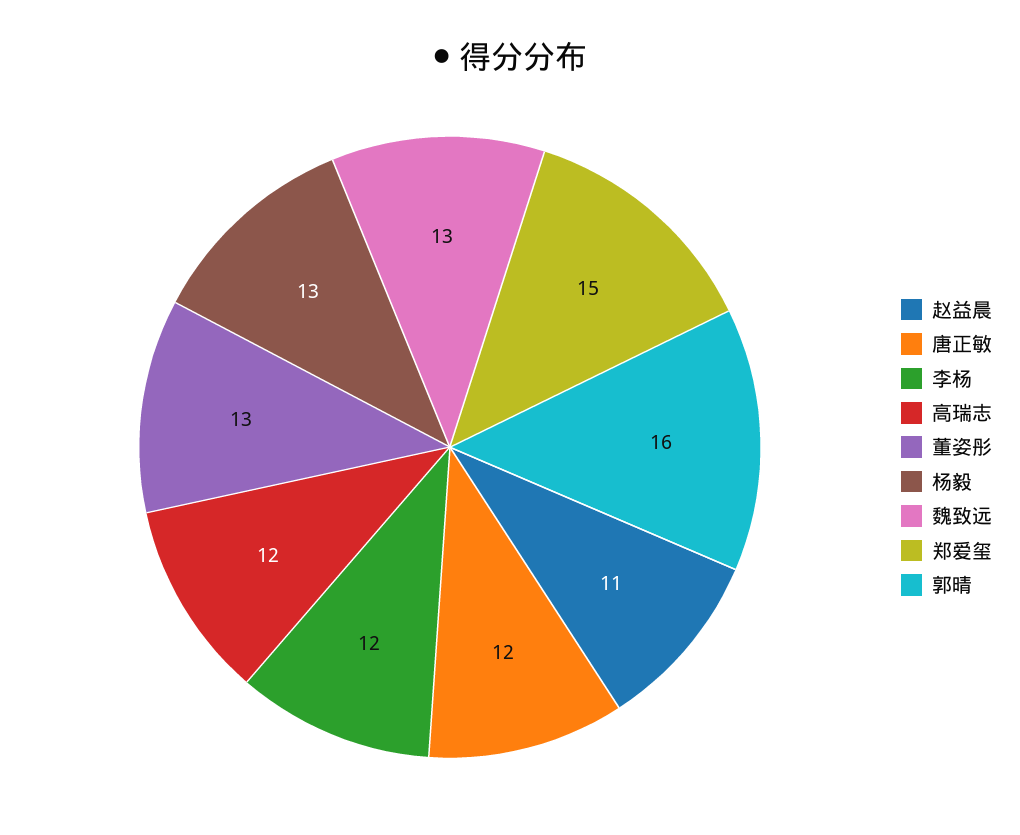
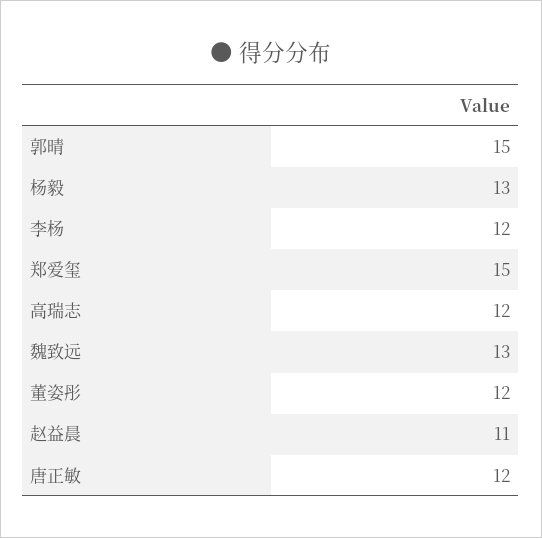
  {
    "赵益晨": 11,
    "唐正敏": 12,
    "李杨": 12,
    "高瑞志": 12,
-   "董姿彤": 13,
+   "董姿彤": 12,
    "杨毅": 13,
    "魏致远": 13,
    "郑爱玺": 15,
-   "郭晴": 16
+   "郭晴": 15
  }

